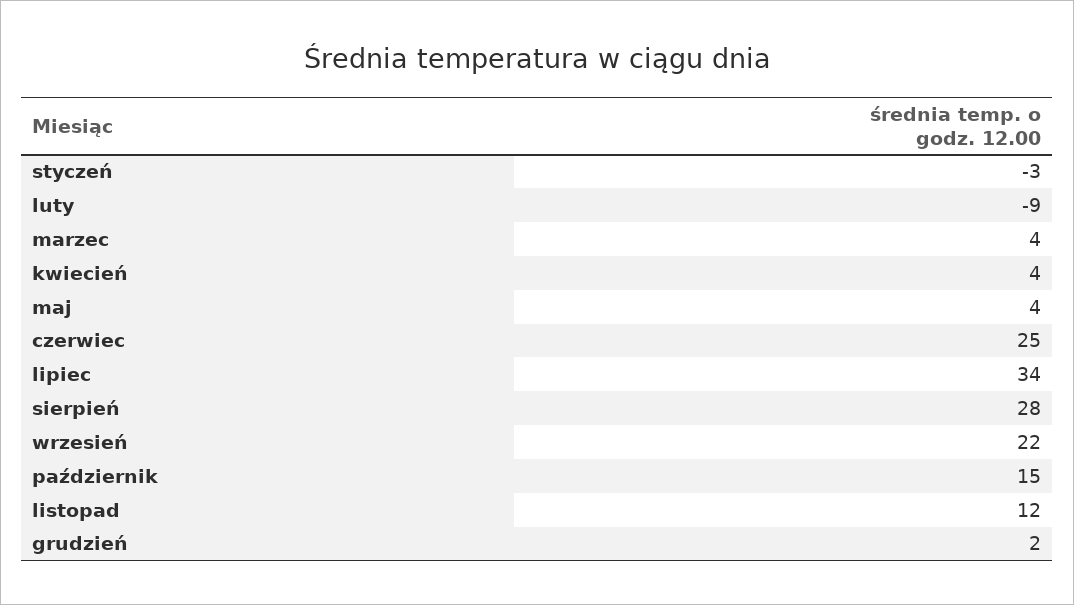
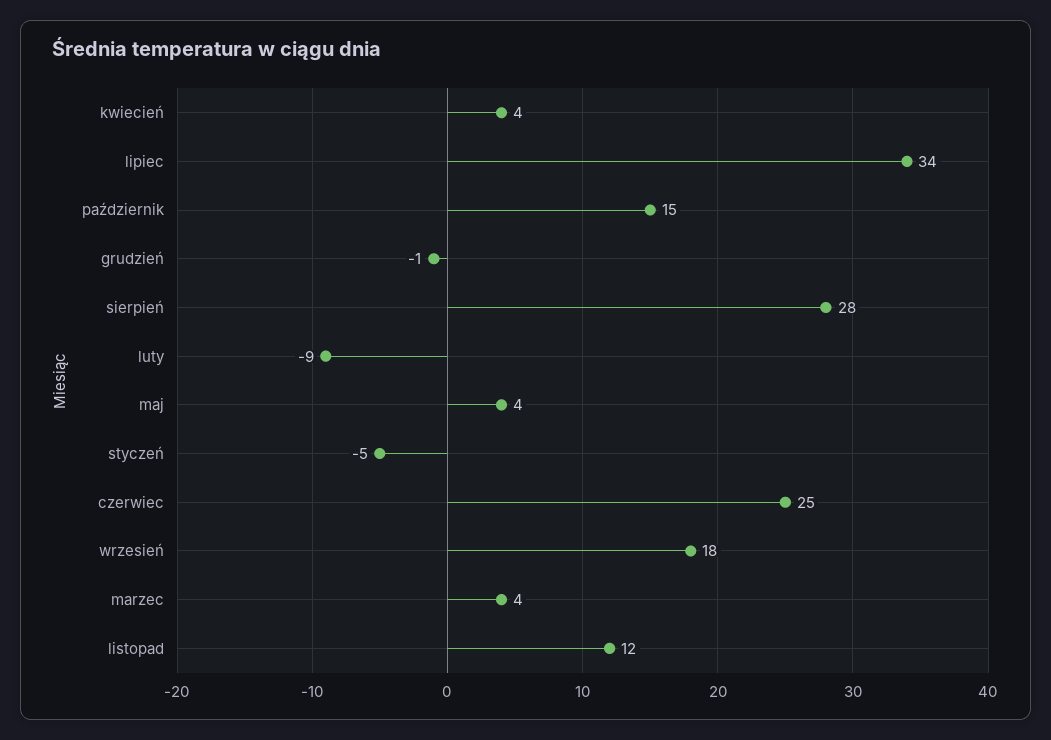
  {
-   "styczeń": -3,
+   "styczeń": -5,
    "luty": -9,
    "marzec": 4,
    "kwiecień": 4,
    "maj": 4,
    "czerwiec": 25,
    "lipiec": 34,
    "sierpień": 28,
-   "wrzesień": 22,
+   "wrzesień": 18,
    "październik": 15,
    "listopad": 12,
-   "grudzień": 2
+   "grudzień": -1
  }

